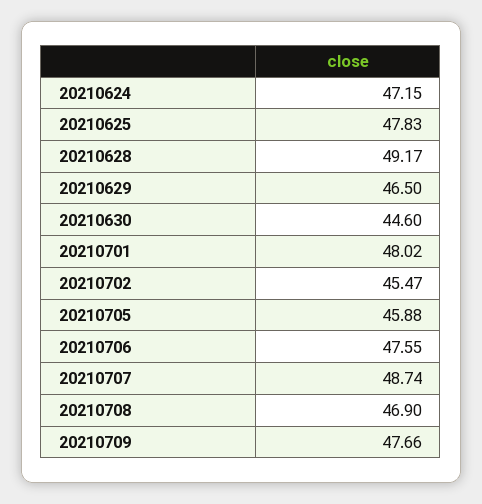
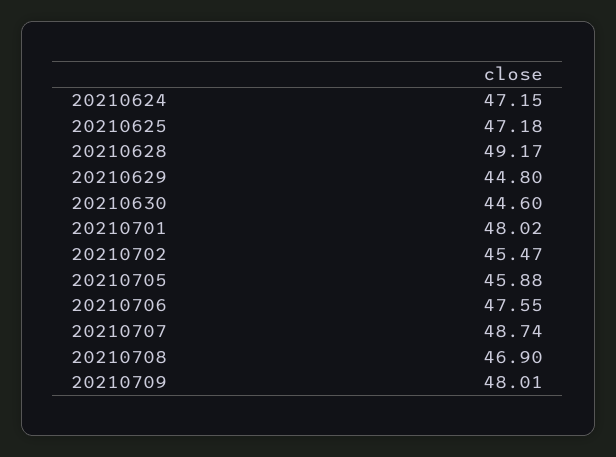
  {
    "20210624": 47.15,
-   "20210625": 47.83,
+   "20210625": 47.18,
    "20210628": 49.17,
-   "20210629": 46.5,
+   "20210629": 44.8,
    "20210630": 44.6,
    "20210701": 48.02,
    "20210702": 45.47,
    "20210705": 45.88,
    "20210706": 47.55,
    "20210707": 48.74,
    "20210708": 46.9,
-   "20210709": 47.66
+   "20210709": 48.01
  }

